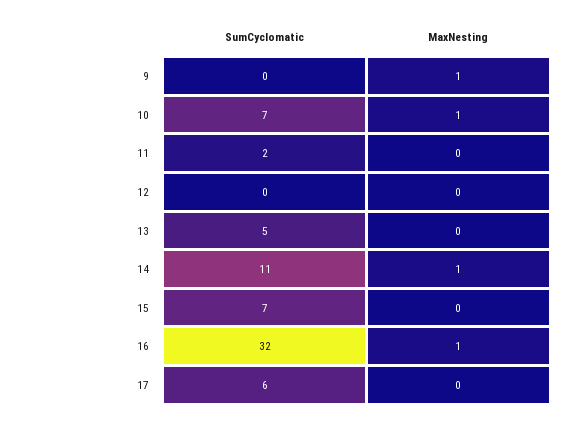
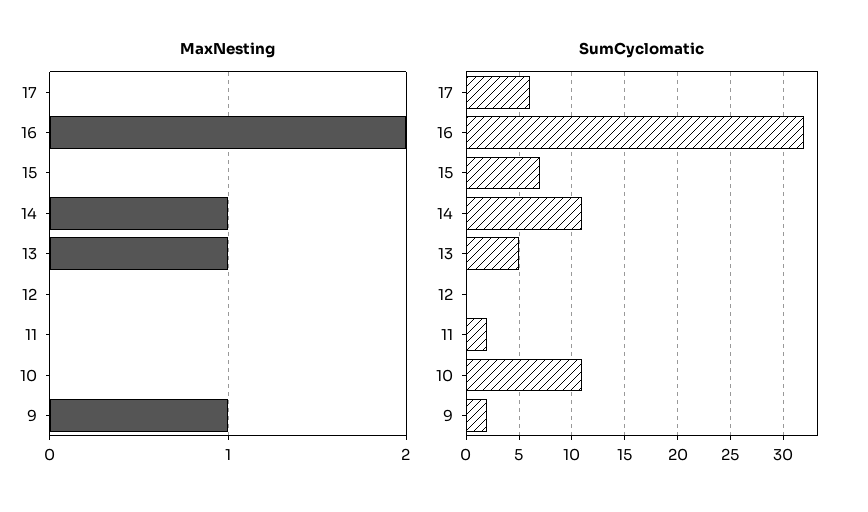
  {
    "SumCyclomatic": {
-     "9": 0,
+     "9": 2,
-     "10": 7,
+     "10": 11,
      "11": 2,
      "12": 0,
      "13": 5,
      "14": 11,
      "15": 7,
      "16": 32,
      "17": 6
    },
    "MaxNesting": {
      "9": 1,
-     "10": 1,
+     "10": 0,
      "11": 0,
      "12": 0,
-     "13": 0,
+     "13": 1,
      "14": 1,
      "15": 0,
-     "16": 1,
+     "16": 2,
      "17": 0
    }
  }

